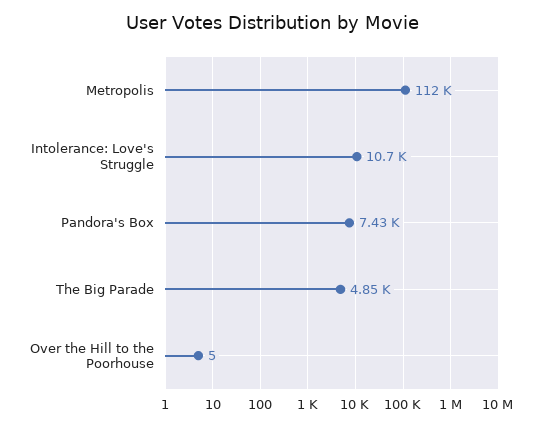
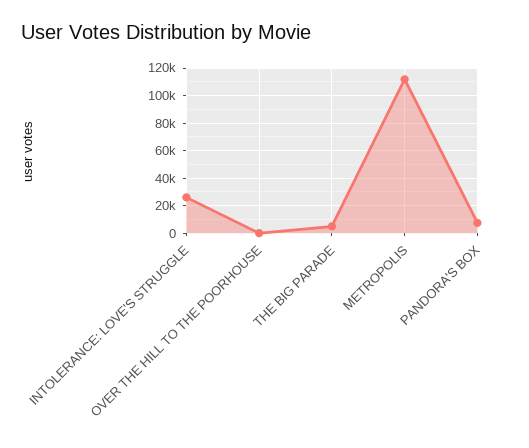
  {
    "Metropolis": 112000,
-   "Intolerance: Love's Struggle": 10700,
+   "Intolerance: Love's Struggle": 25000,
    "Pandora's Box": 7430,
    "The Big Parade": 4850,
    "Over the Hill to the Poorhouse": 5
  }

